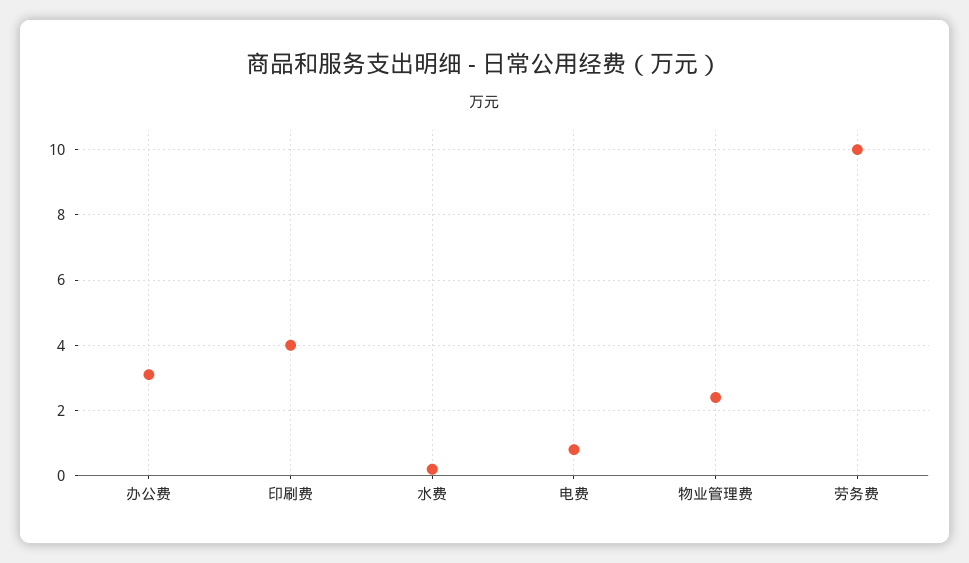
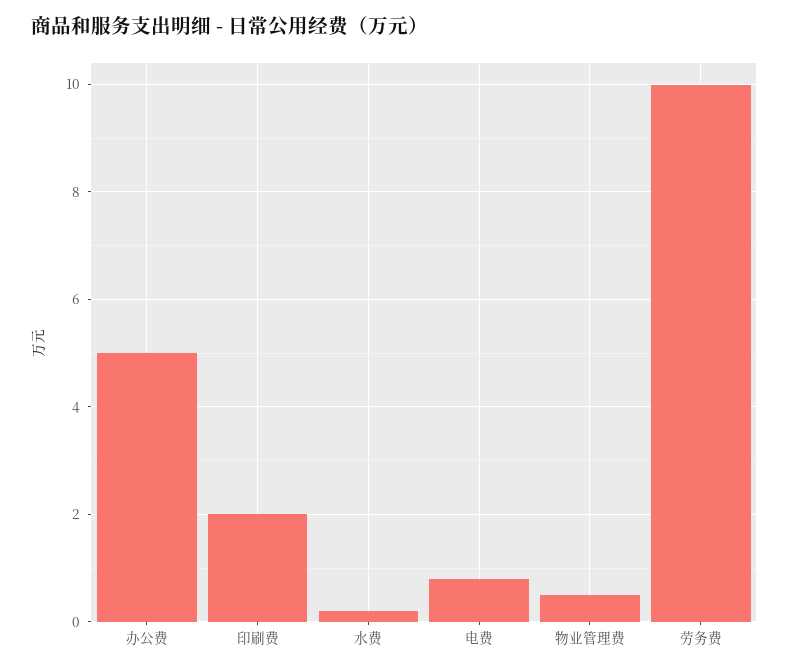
  {
-   "办公费": 3,
+   "办公费": 5,
-   "印刷费": 4,
+   "印刷费": 2,
    "水费": 0,
    "电费": 1,
-   "物业管理费": 2.5,
+   "物业管理费": 0.5,
    "劳务费": 10
  }

